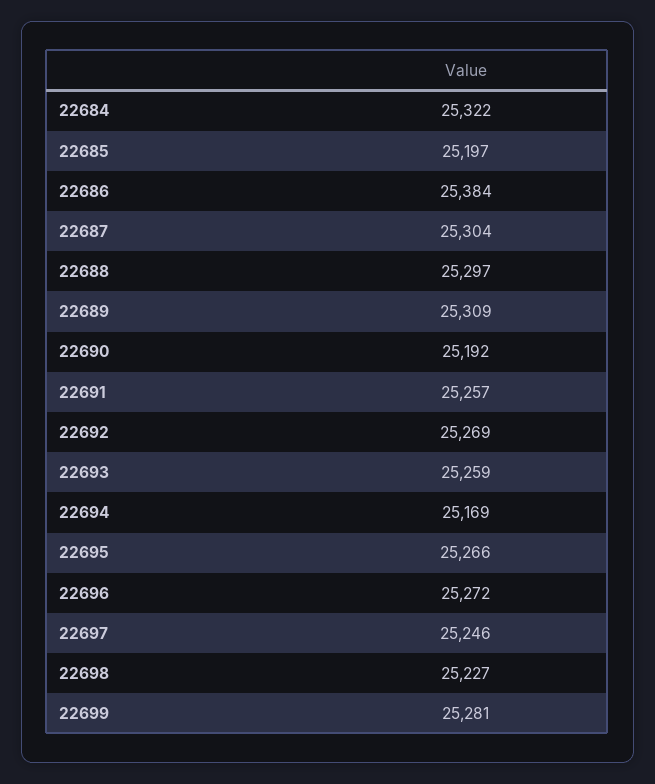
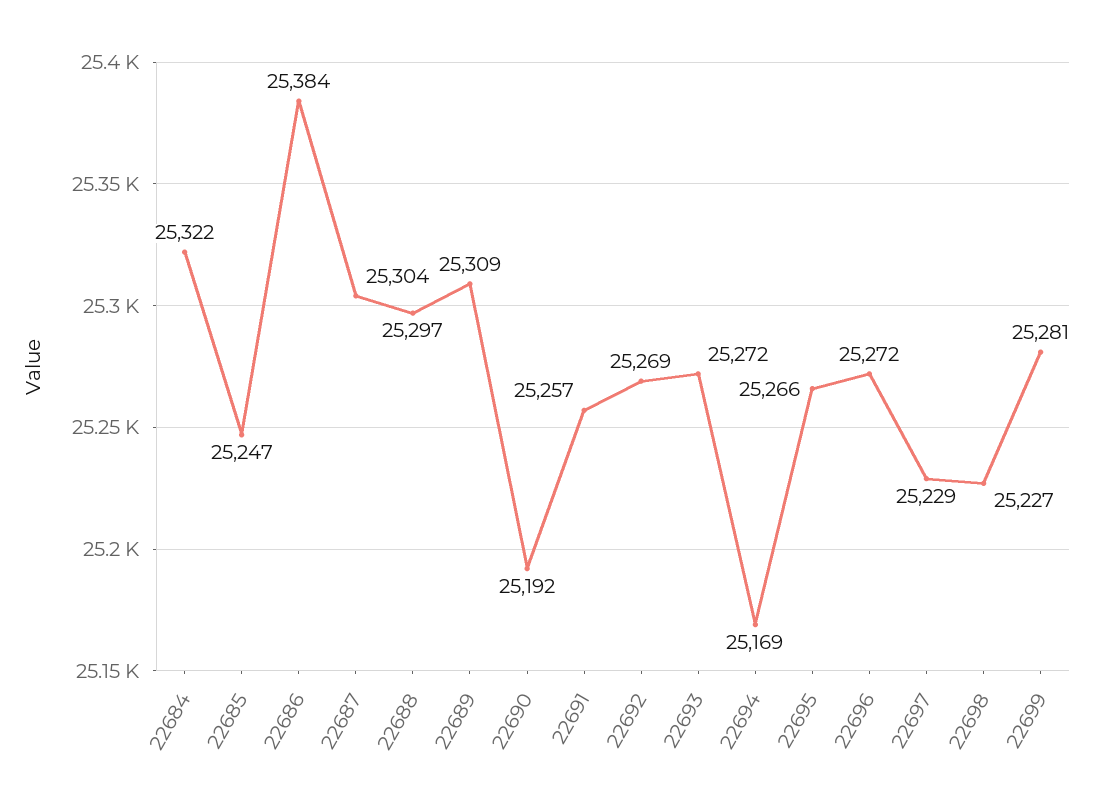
  {
    "22684": 25322,
-   "22685": 25197,
+   "22685": 25247,
    "22686": 25384,
    "22687": 25304,
    "22688": 25297,
    "22689": 25309,
    "22690": 25192,
    "22691": 25257,
    "22692": 25269,
-   "22693": 25259,
+   "22693": 25272,
    "22694": 25169,
    "22695": 25266,
    "22696": 25272,
-   "22697": 25246,
+   "22697": 25229,
    "22698": 25227,
    "22699": 25281
  }

